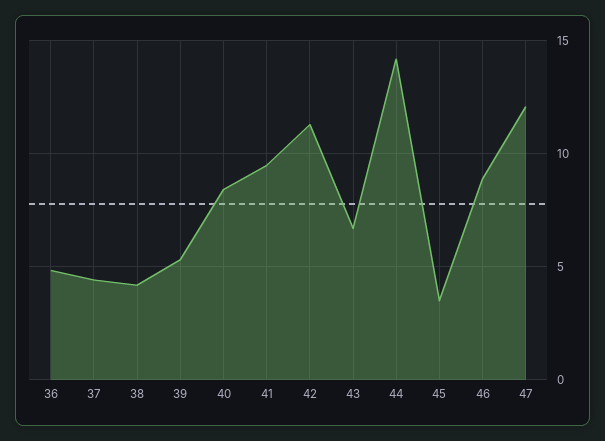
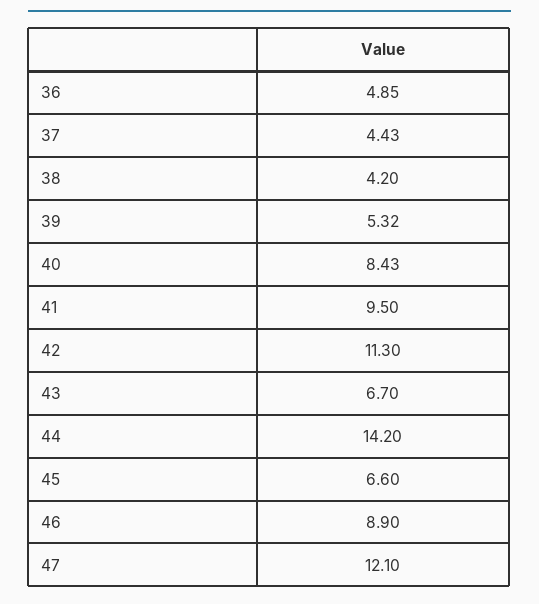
  {
    "36": 4.85,
    "37": 4.43,
    "38": 4.2,
    "39": 5.32,
    "40": 8.43,
    "41": 9.5,
    "42": 11.3,
    "43": 6.7,
    "44": 14.2,
-   "45": 3.5,
+   "45": 6.6,
    "46": 8.9,
    "47": 12.1
  }

